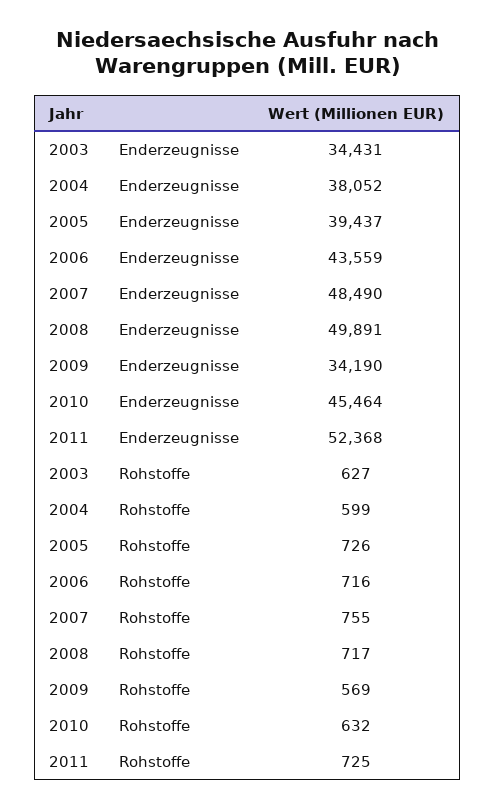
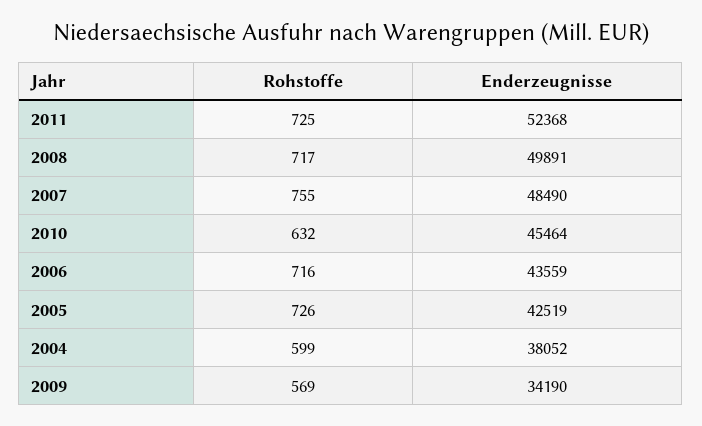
  {
-   "2003": {
-     "Enderzeugnisse": 34431,
-     "Rohstoffe": 627
-   },
    "2004": {
      "Enderzeugnisse": 38052,
      "Rohstoffe": 599
    },
    "2005": {
-     "Enderzeugnisse": 39437,
+     "Enderzeugnisse": 42519,
      "Rohstoffe": 726
    },
    "2006": {
      "Enderzeugnisse": 43559,
      "Rohstoffe": 716
    },
    "2007": {
      "Enderzeugnisse": 48490,
      "Rohstoffe": 755
    },
    "2008": {
      "Enderzeugnisse": 49891,
      "Rohstoffe": 717
    },
    "2009": {
      "Enderzeugnisse": 34190,
      "Rohstoffe": 569
    },
    "2010": {
      "Enderzeugnisse": 45464,
      "Rohstoffe": 632
    },
    "2011": {
      "Enderzeugnisse": 52368,
      "Rohstoffe": 725
    }
  }

